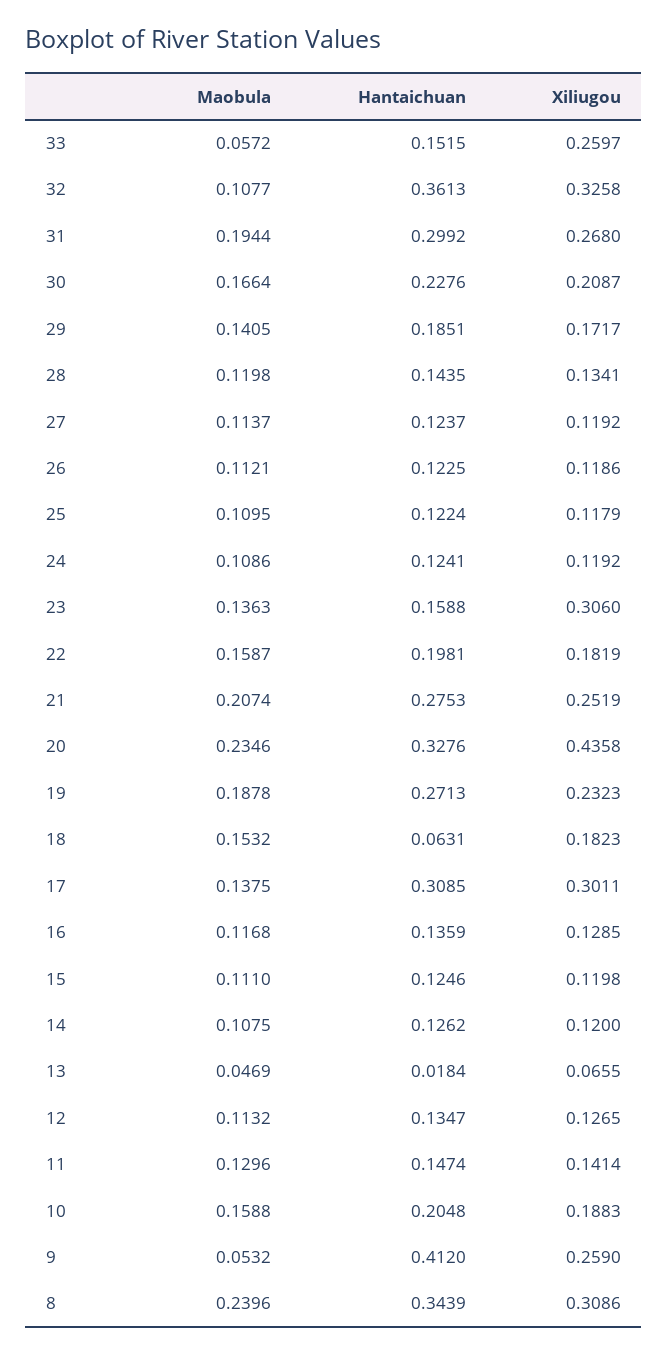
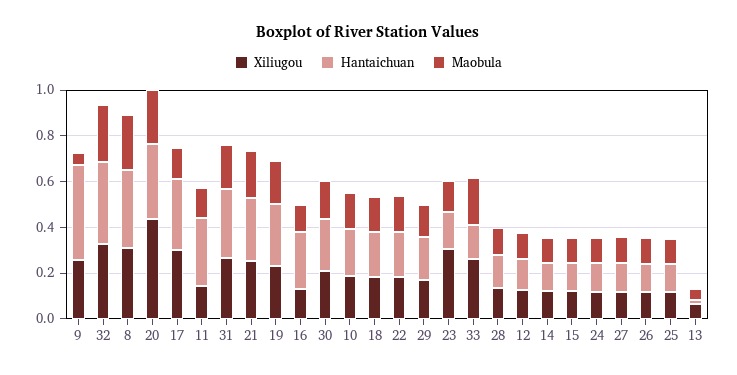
  {
    "Maobula": {
-     "33": 0.0572,
+     "33": 0.2,
-     "32": 0.1077,
+     "32": 0.25,
      "31": 0.1944,
      "30": 0.1664,
      "29": 0.1405,
      "28": 0.1198,
      "27": 0.1137,
      "26": 0.1121,
      "25": 0.1095,
      "24": 0.1086,
      "23": 0.1363,
      "22": 0.1587,
      "21": 0.2074,
      "20": 0.2346,
      "19": 0.1878,
      "18": 0.1532,
      "17": 0.1375,
      "16": 0.1168,
      "15": 0.111,
      "14": 0.1075,
      "13": 0.0469,
      "12": 0.1132,
      "11": 0.1296,
      "10": 0.1588,
      "9": 0.0532,
      "8": 0.2396
    },
    "Hantaichuan": {
      "33": 0.1515,
      "32": 0.3613,
      "31": 0.2992,
      "30": 0.2276,
      "29": 0.1851,
      "28": 0.1435,
      "27": 0.1237,
      "26": 0.1225,
      "25": 0.1224,
      "24": 0.1241,
      "23": 0.1588,
      "22": 0.1981,
      "21": 0.2753,
      "20": 0.3276,
      "19": 0.2713,
-     "18": 0.0631,
+     "18": 0.2,
      "17": 0.3085,
-     "16": 0.1359,
+     "16": 0.25,
      "15": 0.1246,
      "14": 0.1262,
      "13": 0.0184,
      "12": 0.1347,
-     "11": 0.1474,
+     "11": 0.3,
      "10": 0.2048,
      "9": 0.412,
      "8": 0.3439
    },
    "Xiliugou": {
      "33": 0.2597,
      "32": 0.3258,
      "31": 0.268,
      "30": 0.2087,
      "29": 0.1717,
      "28": 0.1341,
      "27": 0.1192,
      "26": 0.1186,
      "25": 0.1179,
      "24": 0.1192,
      "23": 0.306,
      "22": 0.1819,
      "21": 0.2519,
      "20": 0.4358,
      "19": 0.2323,
      "18": 0.1823,
      "17": 0.3011,
      "16": 0.1285,
      "15": 0.1198,
      "14": 0.12,
      "13": 0.0655,
      "12": 0.1265,
      "11": 0.1414,
      "10": 0.1883,
      "9": 0.259,
      "8": 0.3086
    }
  }

